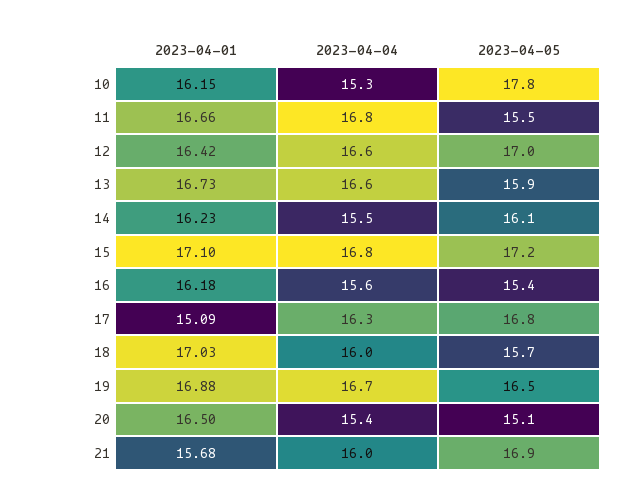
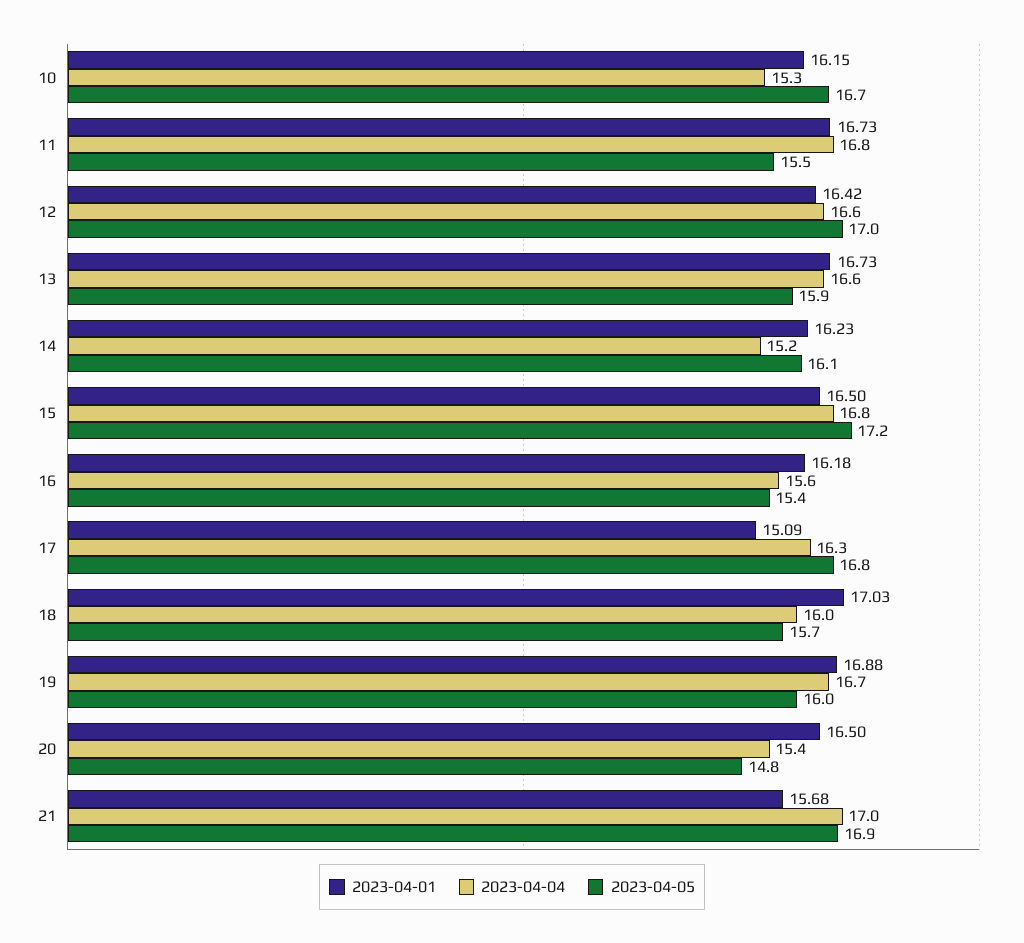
  {
    "2023-04-01": {
      "10": 16.15,
-     "11": 16.66,
+     "11": 16.73,
      "12": 16.42,
      "13": 16.73,
      "14": 16.23,
-     "15": 17.1,
+     "15": 16.5,
      "16": 16.18,
      "17": 15.09,
      "18": 17.03,
      "19": 16.88,
      "20": 16.5,
      "21": 15.68
    },
    "2023-04-04": {
      "10": 15.3,
      "11": 16.8,
      "12": 16.6,
      "13": 16.6,
-     "14": 15.5,
+     "14": 15.2,
      "15": 16.8,
      "16": 15.6,
      "17": 16.3,
      "18": 16,
      "19": 16.7,
      "20": 15.4,
-     "21": 16
+     "21": 17
    },
    "2023-04-05": {
-     "10": 17.8,
+     "10": 16.7,
      "11": 15.5,
      "12": 17,
      "13": 15.9,
      "14": 16.1,
      "15": 17.2,
      "16": 15.4,
      "17": 16.8,
      "18": 15.7,
-     "19": 16.5,
+     "19": 16,
-     "20": 15.1,
+     "20": 14.8,
      "21": 16.9
    }
  }

